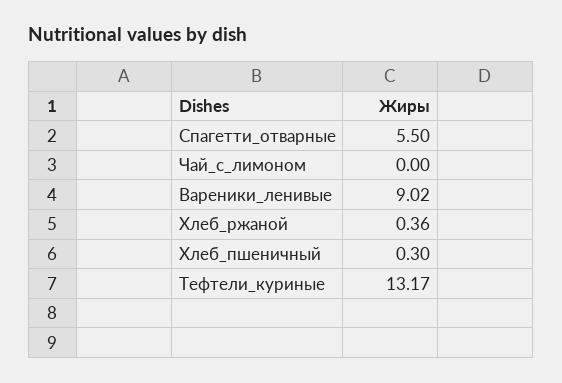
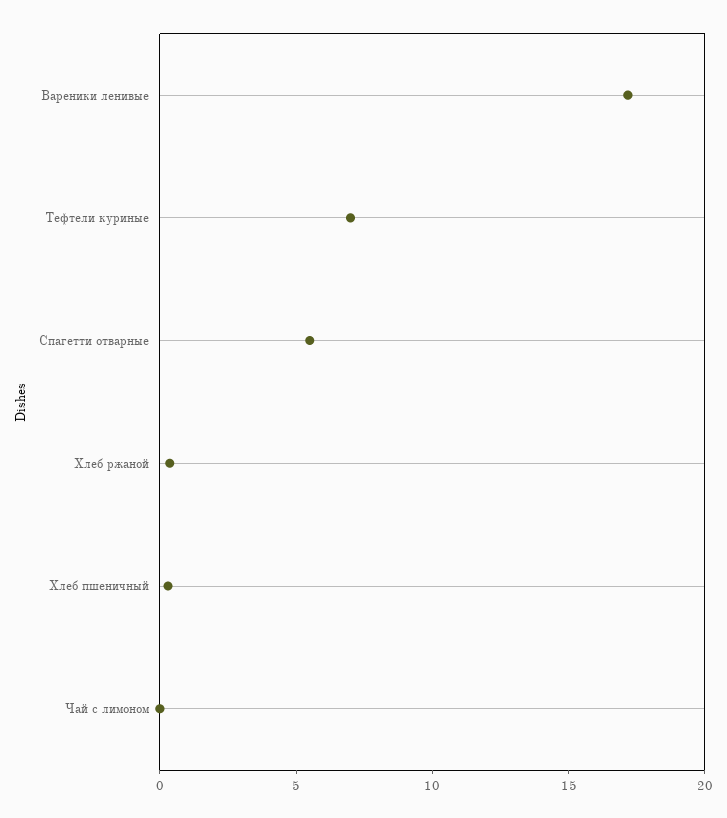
  {
    "Спагетти_отварные": 5.5,
    "Чай_с_лимоном": 0,
-   "Вареники_ленивые": 9.02,
+   "Вареники_ленивые": 17,
    "Хлеб_ржаной": 0.36,
    "Хлеб_пшеничный": 0.3,
-   "Тефтели_куриные": 13.17
+   "Тефтели_куриные": 7
  }

